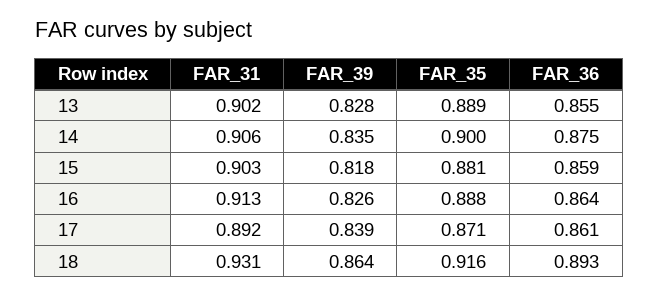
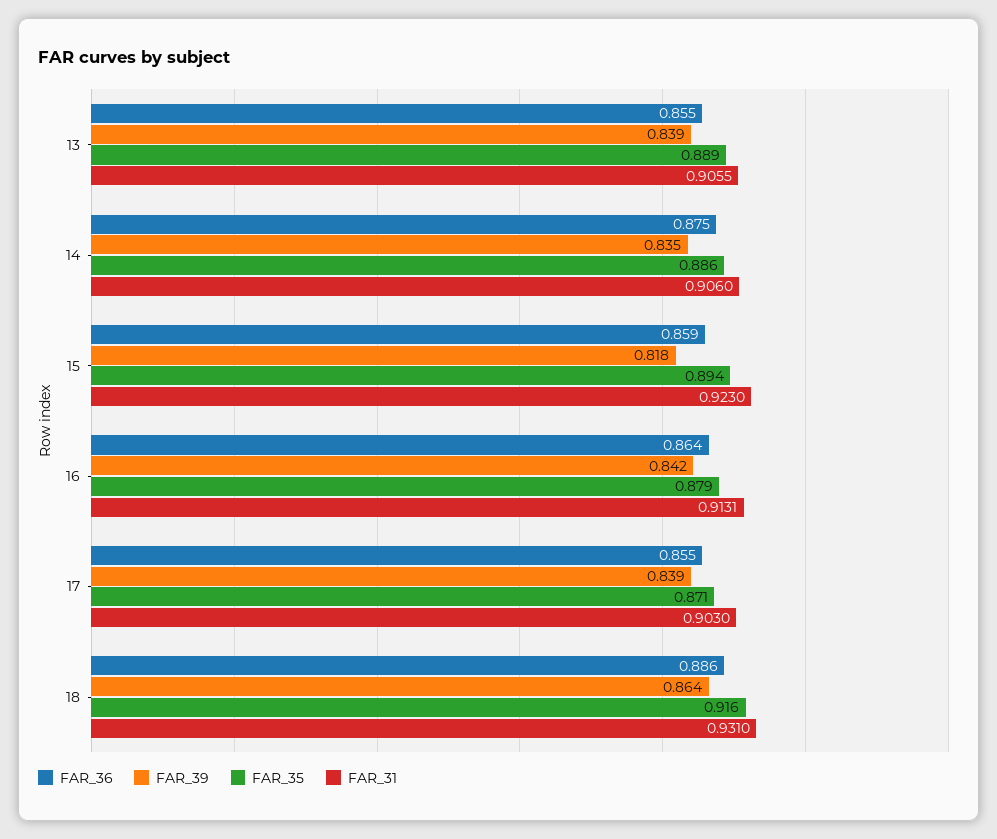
  {
    "FAR_31": {
-     "13": 0.902,
+     "13": 0.9055,
      "14": 0.906,
-     "15": 0.903,
+     "15": 0.923,
      "16": 0.9131,
-     "17": 0.892,
+     "17": 0.903,
      "18": 0.931
    },
    "FAR_39": {
-     "13": 0.828,
+     "13": 0.839,
      "14": 0.835,
      "15": 0.818,
-     "16": 0.826,
+     "16": 0.842,
      "17": 0.839,
      "18": 0.864
    },
    "FAR_35": {
      "13": 0.889,
-     "14": 0.9,
+     "14": 0.886,
-     "15": 0.881,
+     "15": 0.894,
-     "16": 0.888,
+     "16": 0.879,
      "17": 0.871,
      "18": 0.916
    },
    "FAR_36": {
      "13": 0.855,
      "14": 0.875,
      "15": 0.859,
      "16": 0.864,
-     "17": 0.861,
+     "17": 0.855,
-     "18": 0.893
+     "18": 0.886
    }
  }

